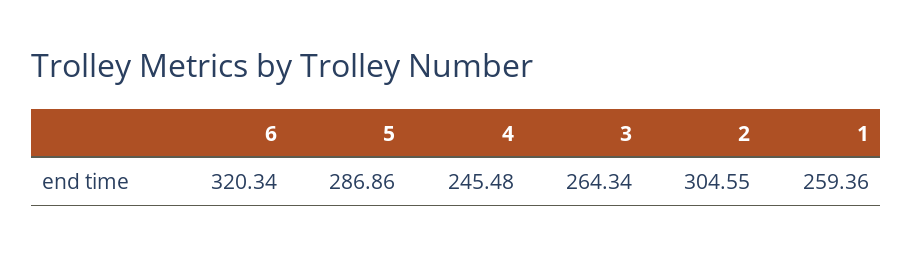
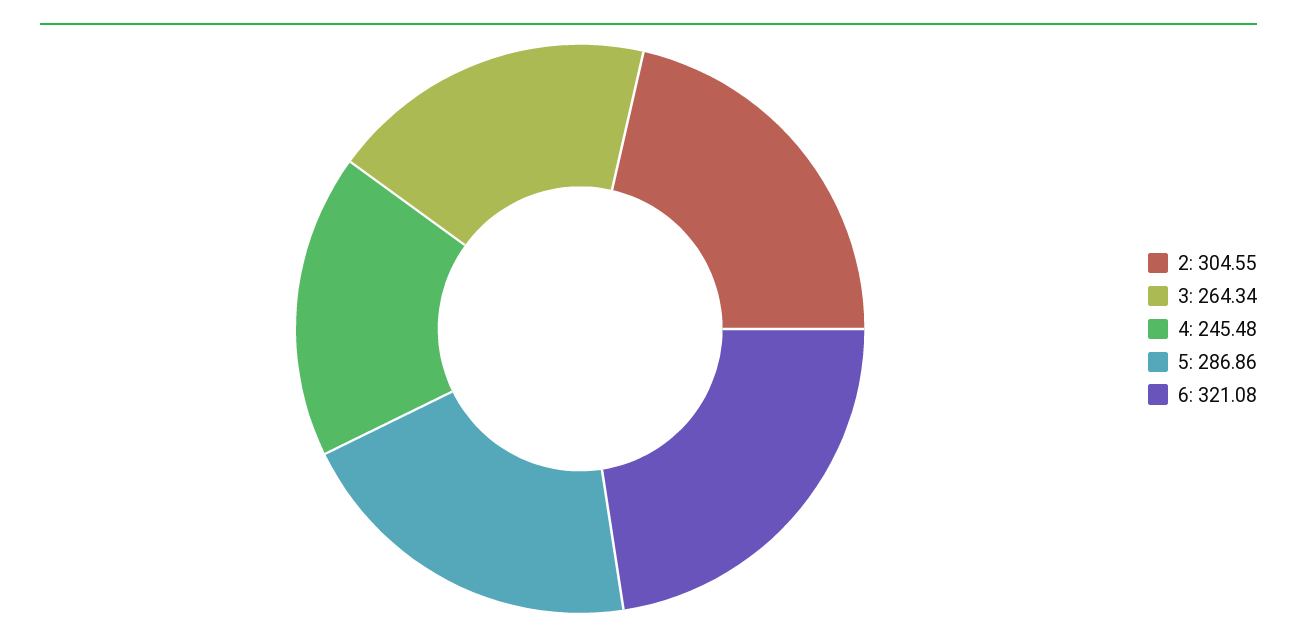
  {
-   "6": 320.34,
+   "6": 321.08,
    "5": 286.86,
    "4": 245.48,
    "3": 264.34,
-   "2": 304.55,
+   "2": 304.55
-   "1": 259.36
  }

